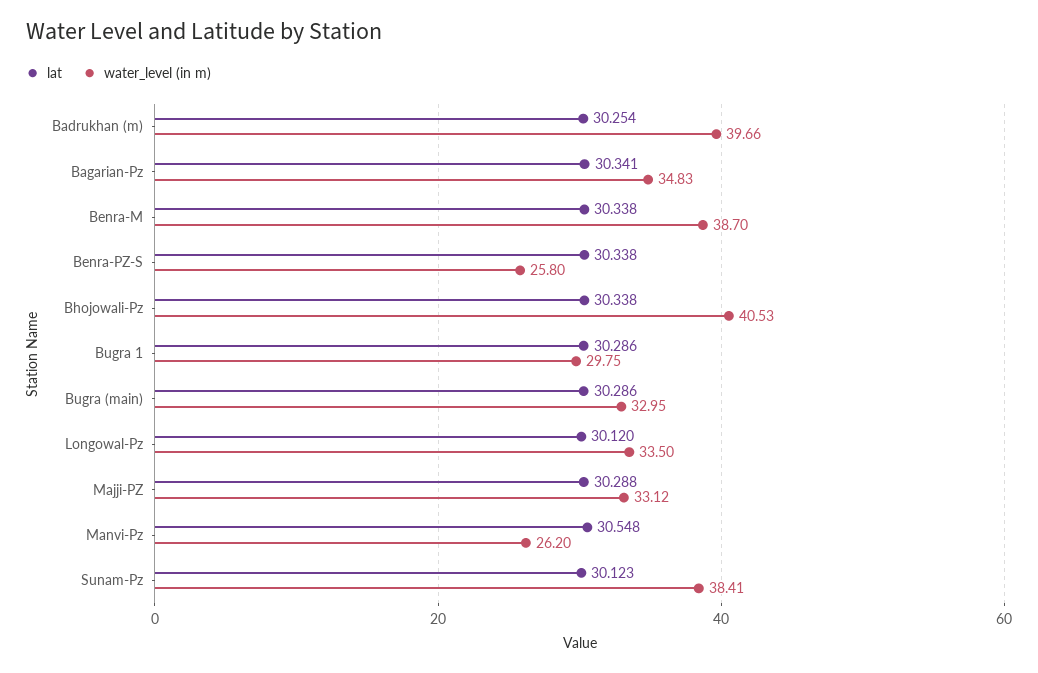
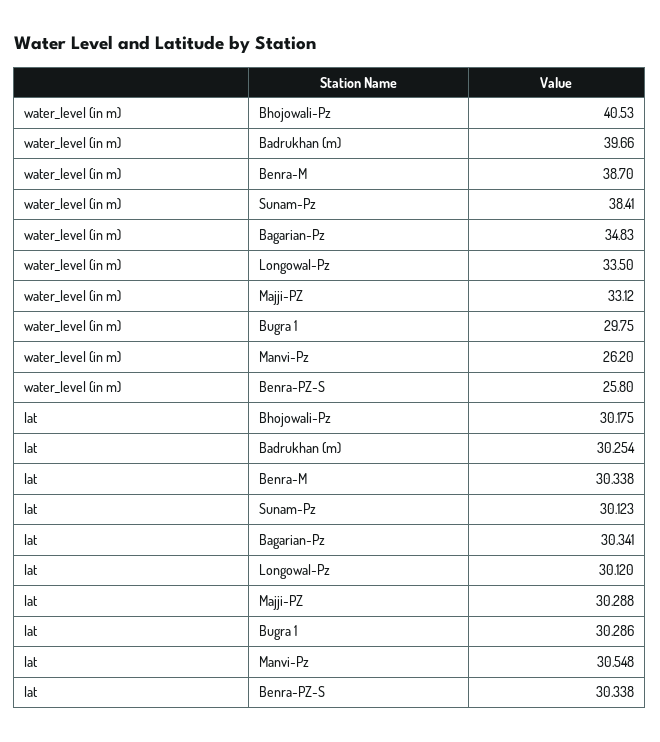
  {
    "lat": {
      "Badrukhan (m)": 30.254,
      "Bagarian-Pz": 30.341,
      "Benra-M": 30.338,
      "Benra-PZ-S": 30.338,
-     "Bhojowali-Pz": 30.338,
+     "Bhojowali-Pz": 30.175,
      "Bugra 1": 30.286,
-     "Bugra (main)": 30.286,
      "Longowal-Pz": 30.12,
      "Majji-PZ": 30.288,
      "Manvi-Pz": 30.548,
      "Sunam-Pz": 30.123
    },
    "water_level (in m)": {
      "Badrukhan (m)": 39.66,
      "Bagarian-Pz": 34.83,
      "Benra-M": 38.7,
      "Benra-PZ-S": 25.8,
      "Bhojowali-Pz": 40.53,
      "Bugra 1": 29.75,
-     "Bugra (main)": 32.95,
      "Longowal-Pz": 33.5,
      "Majji-PZ": 33.12,
      "Manvi-Pz": 26.2,
      "Sunam-Pz": 38.41
    }
  }

